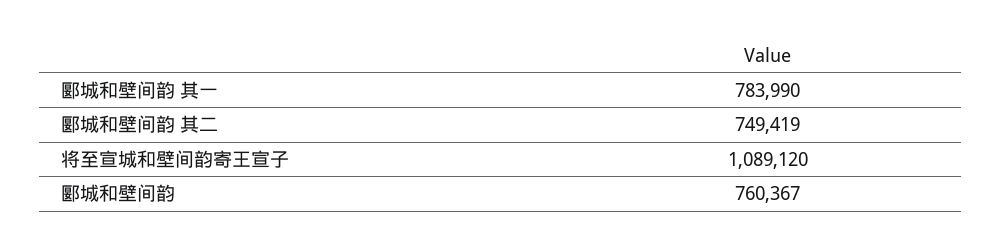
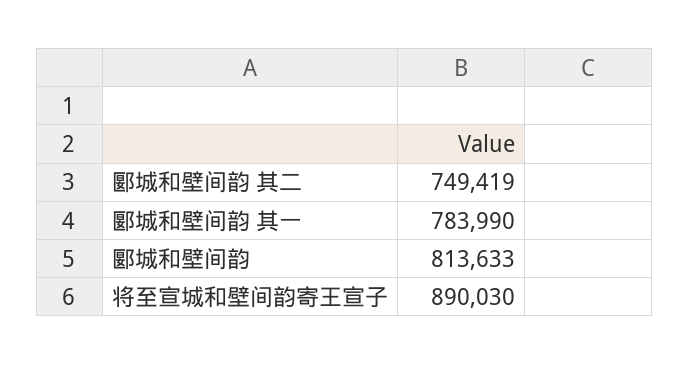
  {
    "郾城和壁间韵 其一": 783990,
    "郾城和壁间韵 其二": 749419,
-   "将至宣城和壁间韵寄王宣子": 1089120,
+   "将至宣城和壁间韵寄王宣子": 890030,
-   "郾城和壁间韵": 760367
+   "郾城和壁间韵": 813633
  }

